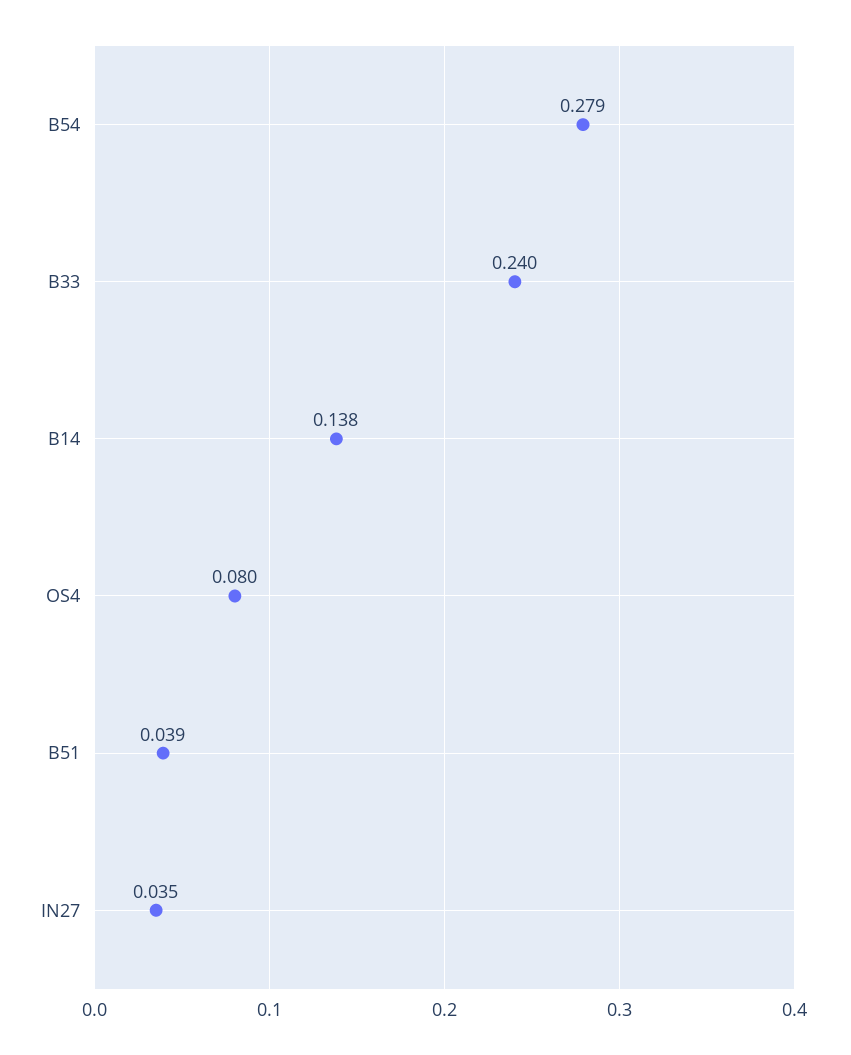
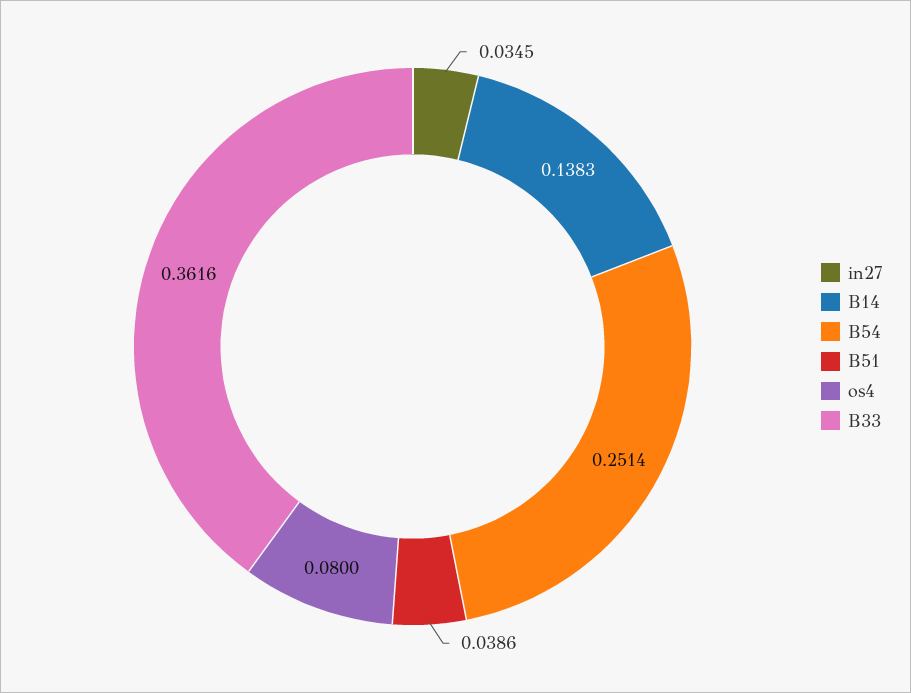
  {
-   "B54": 0.279,
+   "B54": 0.2514,
-   "B33": 0.24,
+   "B33": 0.3616,
    "B14": 0.1383,
    "OS4": 0.08,
    "B51": 0.0386,
    "IN27": 0.0345
  }

